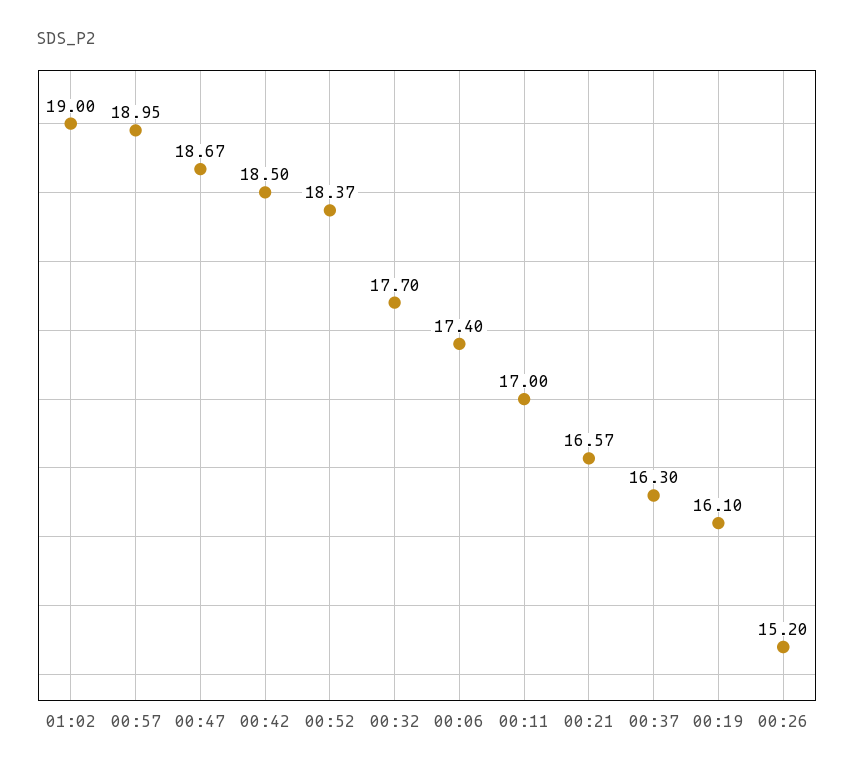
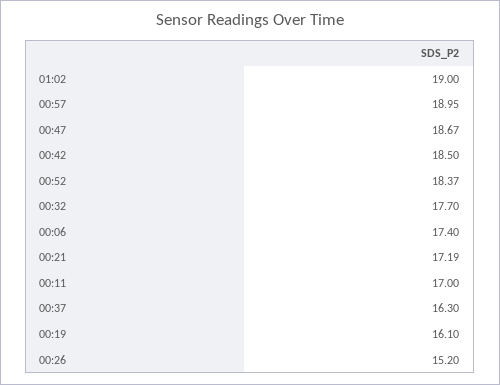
  {
    "01:02": 19,
    "00:57": 18.95,
    "00:47": 18.67,
    "00:42": 18.5,
    "00:52": 18.37,
    "00:32": 17.7,
    "00:06": 17.4,
    "00:11": 17,
-   "00:21": 16.57,
+   "00:21": 17.19,
    "00:37": 16.3,
    "00:19": 16.1,
    "00:26": 15.2
  }

